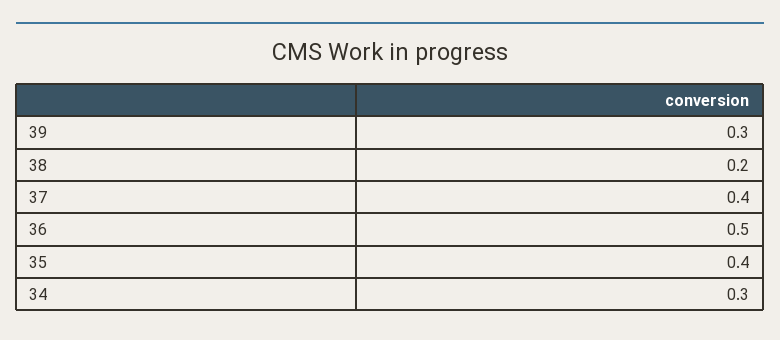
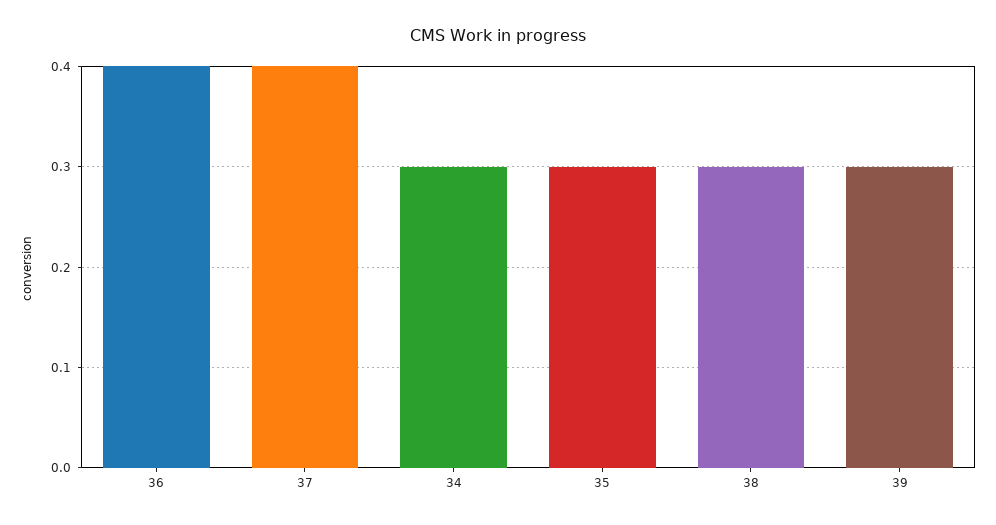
  {
    "39": 0.3,
-   "38": 0.2,
+   "38": 0.3,
    "37": 0.4,
-   "36": 0.5,
+   "36": 0.4,
-   "35": 0.4,
+   "35": 0.3,
    "34": 0.3
  }

